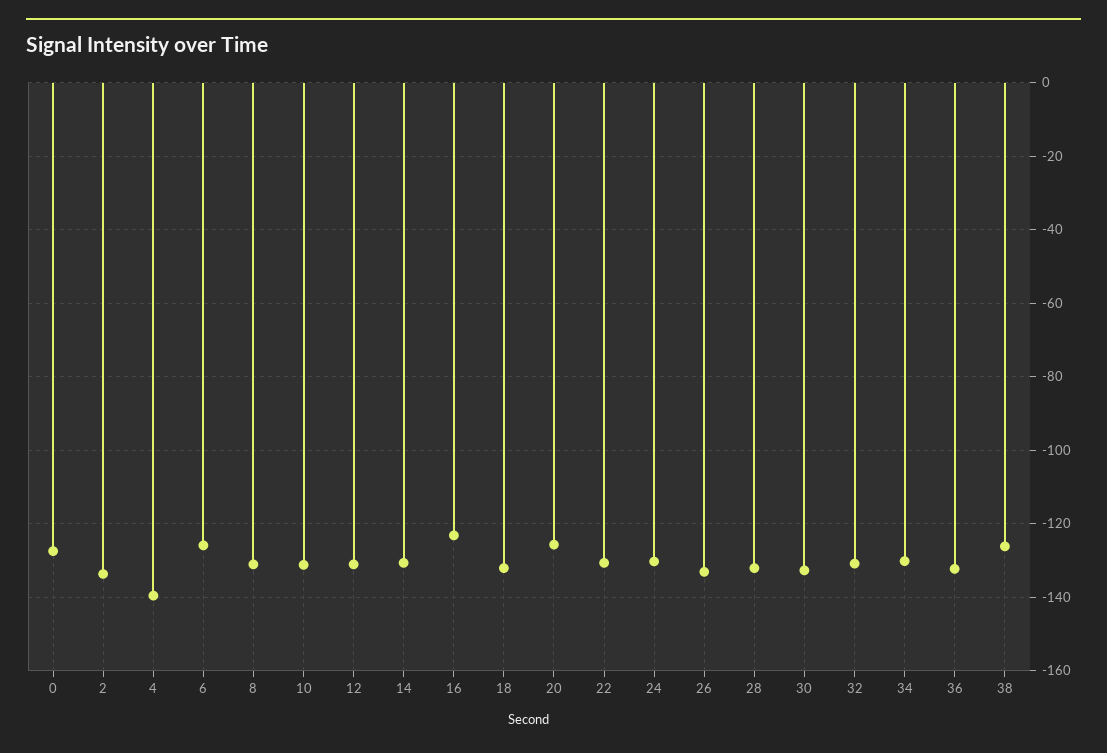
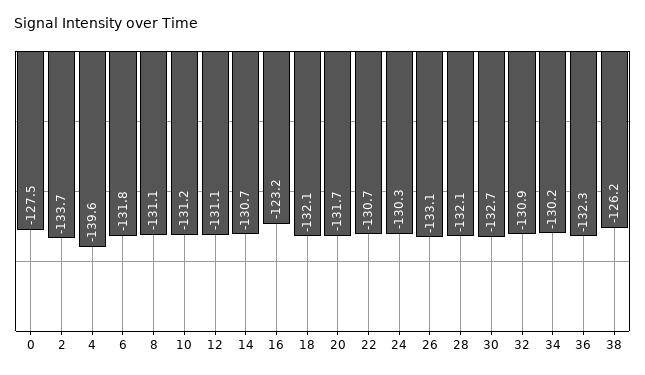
  {
    "0": -127.5,
    "2": -133.7,
    "4": -139.6,
-   "6": -126,
+   "6": -131.8,
    "8": -131.1,
    "10": -131.2,
    "12": -131.1,
    "14": -130.7,
    "16": -123.2,
    "18": -132.1,
-   "20": -126,
+   "20": -131.7,
    "22": -130.7,
    "24": -130.3,
    "26": -133.1,
    "28": -132.1,
    "30": -132.7,
    "32": -130.9,
    "34": -130.2,
    "36": -132.3,
    "38": -126.2
  }

